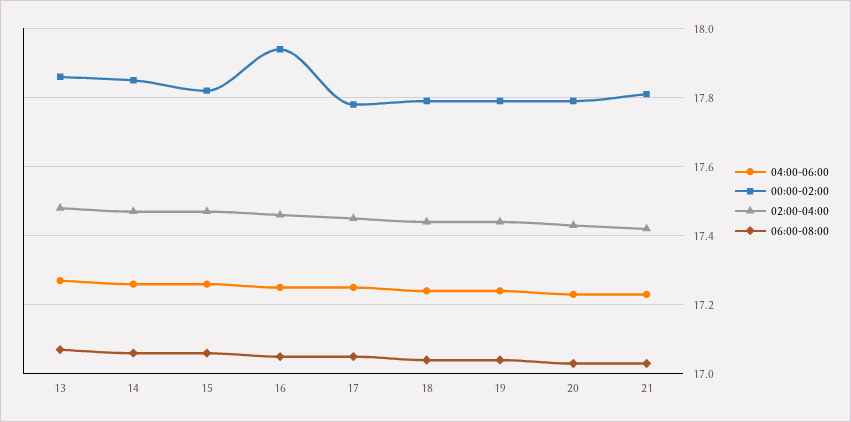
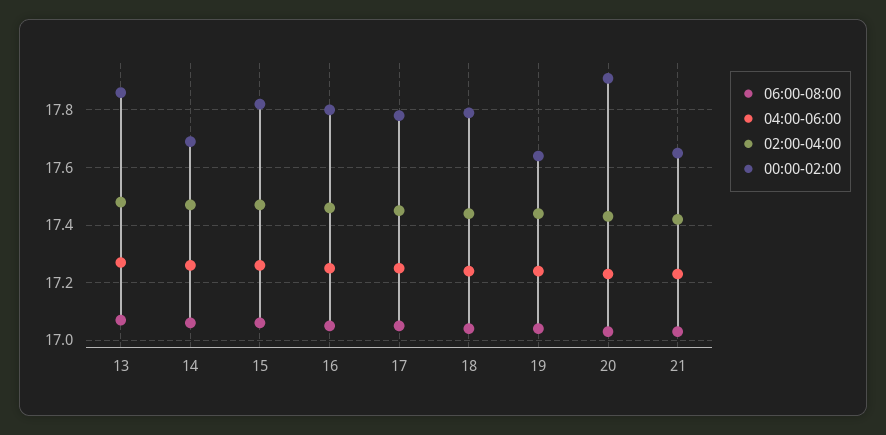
  {
    "04:00-06:00": {
      "13": 17.25,
      "14": 17.25,
      "15": 17.25,
      "16": 17.25,
      "17": 17.25,
      "18": 17.25,
      "19": 17.25,
      "20": 17.25,
      "21": 17.25
    },
    "00:00-02:00": {
      "13": 17.85,
-     "14": 17.85,
+     "14": 17.7,
      "15": 17.8,
-     "16": 17.95,
+     "16": 17.8,
      "17": 17.8,
      "18": 17.8,
-     "19": 17.8,
+     "19": 17.65,
-     "20": 17.8,
+     "20": 17.9,
-     "21": 17.8
+     "21": 17.65
    },
    "02:00-04:00": {
      "13": 17.5,
      "14": 17.45,
      "15": 17.45,
      "16": 17.45,
      "17": 17.45,
      "18": 17.45,
      "19": 17.45,
      "20": 17.45,
      "21": 17.4
    },
    "06:00-08:00": {
      "13": 17.05,
      "14": 17.05,
      "15": 17.05,
      "16": 17.05,
      "17": 17.05,
      "18": 17.05,
      "19": 17.05,
      "20": 17.05,
      "21": 17.05
    }
  }

